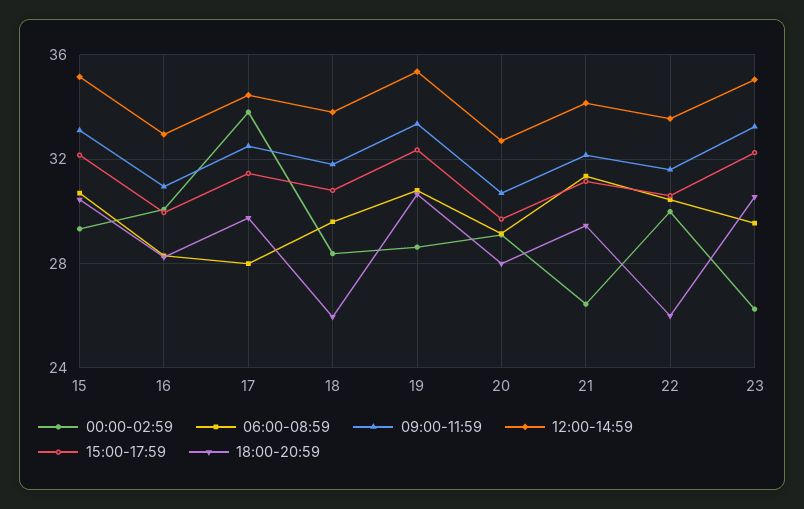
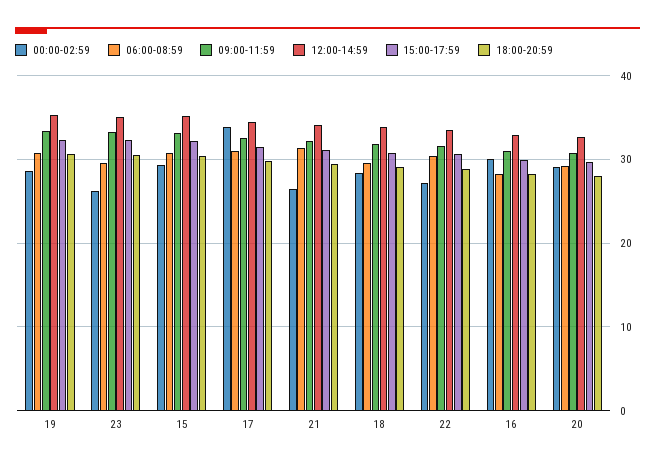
  {
    "00:00-02:59": {
      "15": 29.5,
      "16": 30,
      "17": 34,
      "18": 28.5,
      "19": 28.5,
      "20": 29,
      "21": 26.5,
-     "22": 30,
+     "22": 27,
      "23": 26.5
    },
    "06:00-08:59": {
      "15": 30.5,
      "16": 28.5,
-     "17": 28,
+     "17": 31,
      "18": 29.5,
      "19": 31,
      "20": 29,
      "21": 31.5,
      "22": 30.5,
      "23": 29.5
    },
    "09:00-11:59": {
      "15": 33,
      "16": 31,
      "17": 32.5,
      "18": 32,
      "19": 33.5,
      "20": 30.5,
      "21": 32,
      "22": 31.5,
      "23": 33.5
    },
    "12:00-14:59": {
      "15": 35,
      "16": 33,
      "17": 34.5,
      "18": 34,
      "19": 35.5,
      "20": 32.5,
      "21": 34,
      "22": 33.5,
      "23": 35
    },
    "15:00-17:59": {
      "15": 32,
      "16": 30,
      "17": 31.5,
      "18": 31,
      "19": 32.5,
      "20": 29.5,
      "21": 31,
      "22": 30.5,
      "23": 32.5
    },
    "18:00-20:59": {
      "15": 30.5,
      "16": 28.5,
      "17": 30,
-     "18": 26,
+     "18": 29,
      "19": 30.5,
      "20": 28,
      "21": 29.5,
-     "22": 26,
+     "22": 29,
      "23": 30.5
    }
  }

